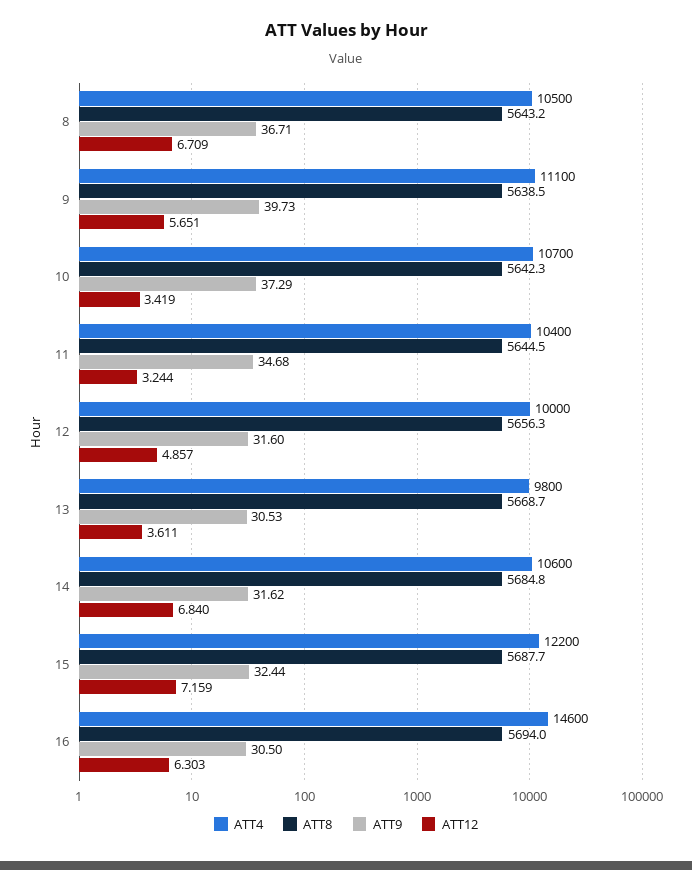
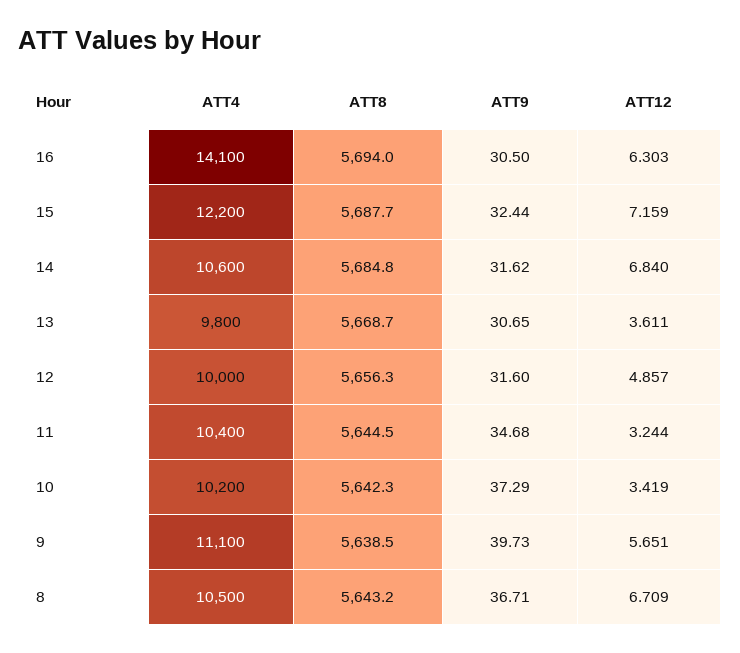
  {
    "ATT4": {
      "8": 10500,
      "9": 11100,
-     "10": 10700,
+     "10": 10200,
      "11": 10400,
      "12": 10000,
      "13": 9800,
      "14": 10600,
      "15": 12200,
-     "16": 14600
+     "16": 14100
    },
    "ATT8": {
      "8": 5643.2,
      "9": 5638.5,
      "10": 5642.3,
      "11": 5644.5,
      "12": 5656.3,
      "13": 5668.7,
      "14": 5684.8,
      "15": 5687.7,
      "16": 5694
    },
    "ATT9": {
      "8": 36.71,
      "9": 39.73,
      "10": 37.29,
      "11": 34.68,
      "12": 31.6,
-     "13": 30.53,
+     "13": 30.65,
      "14": 31.62,
      "15": 32.44,
      "16": 30.5
    },
    "ATT12": {
      "8": 6.709,
      "9": 5.651,
      "10": 3.419,
      "11": 3.244,
      "12": 4.857,
      "13": 3.611,
      "14": 6.84,
      "15": 7.159,
      "16": 6.303
    }
  }

